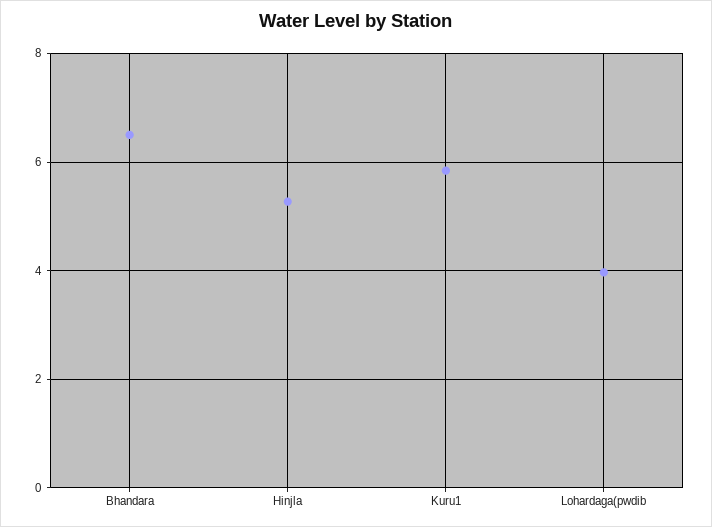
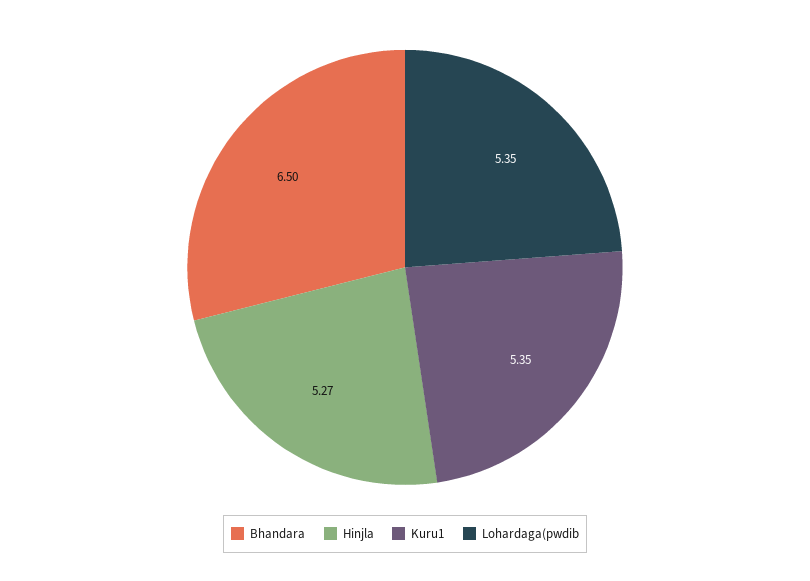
  {
    "Bhandara": 6.5,
    "Hinjla": 5.27,
-   "Kuru1": 5.8,
+   "Kuru1": 5.35,
-   "Lohardaga(pwdib": 4
+   "Lohardaga(pwdib": 5.35
  }

